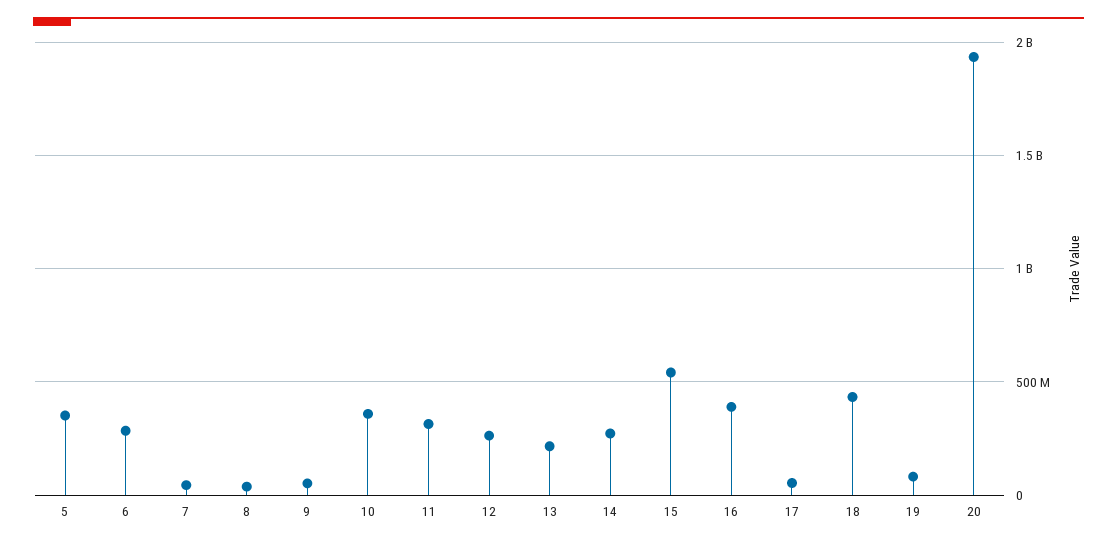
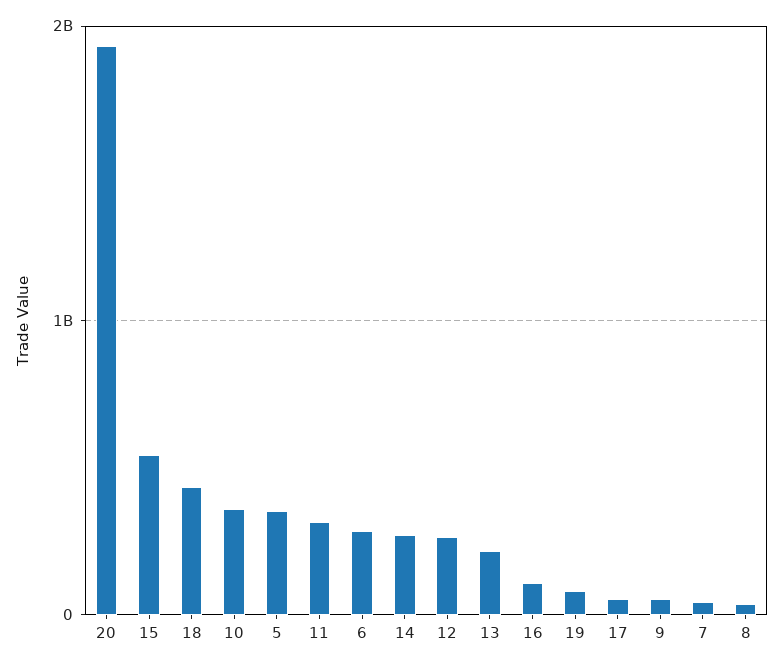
  {
    "5": 350000000,
    "6": 300000000,
    "7": 50000000,
    "8": 50000000,
    "9": 50000000,
    "10": 350000000,
    "11": 300000000,
    "12": 250000000,
    "13": 200000000,
    "14": 250000000,
    "15": 550000000,
-   "16": 400000000,
+   "16": 100000000,
    "17": 50000000,
    "18": 450000000,
    "19": 100000000,
    "20": 1950000000
  }

